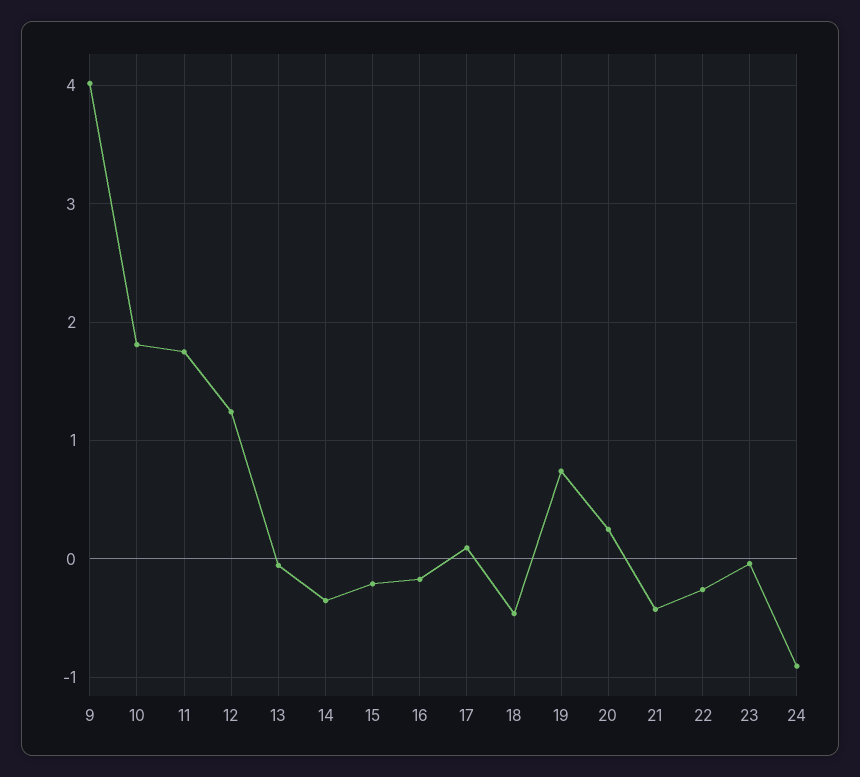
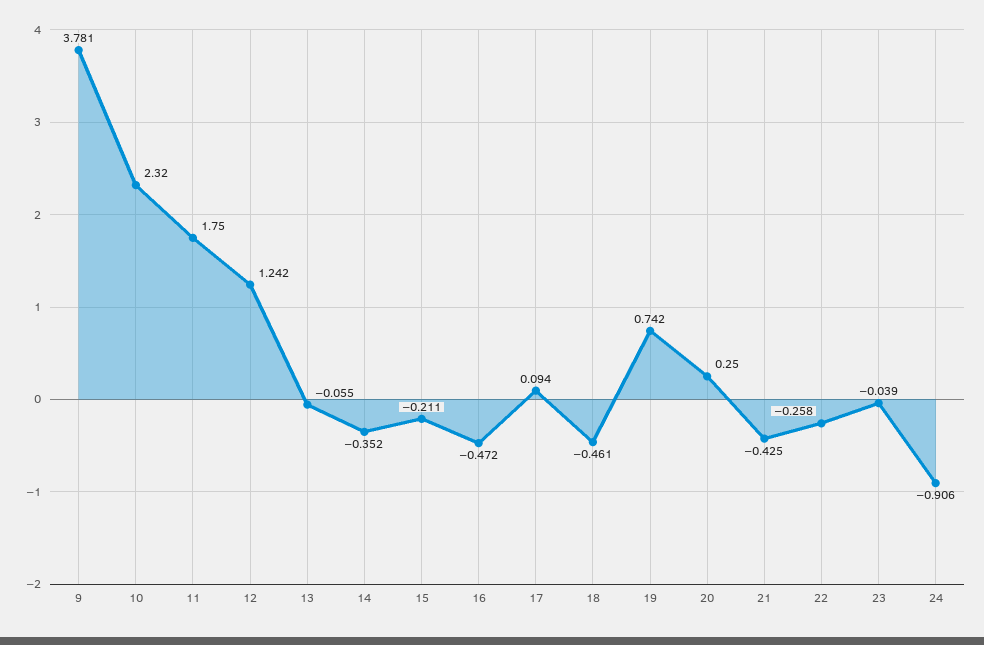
  {
-   "9": 4,
+   "9": 3.781,
-   "10": 1.8,
+   "10": 2.32,
    "11": 1.75,
    "12": 1.242,
    "13": -0.055,
    "14": -0.352,
    "15": -0.211,
-   "16": -0.2,
+   "16": -0.472,
    "17": 0.094,
    "18": -0.461,
    "19": 0.742,
    "20": 0.25,
    "21": -0.425,
    "22": -0.258,
    "23": -0.039,
    "24": -0.906
  }

